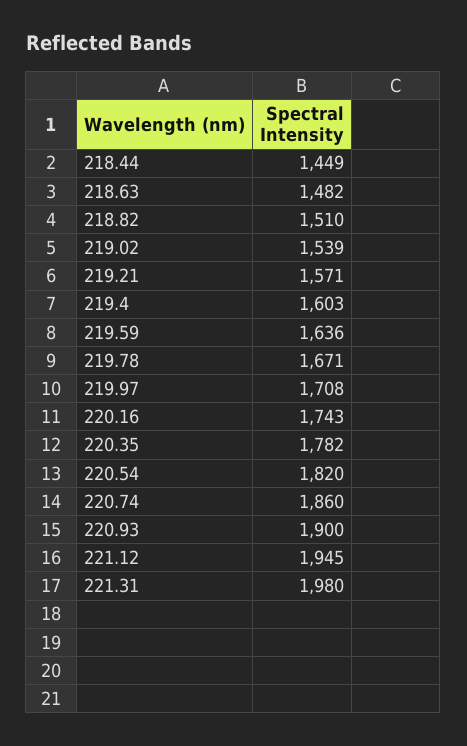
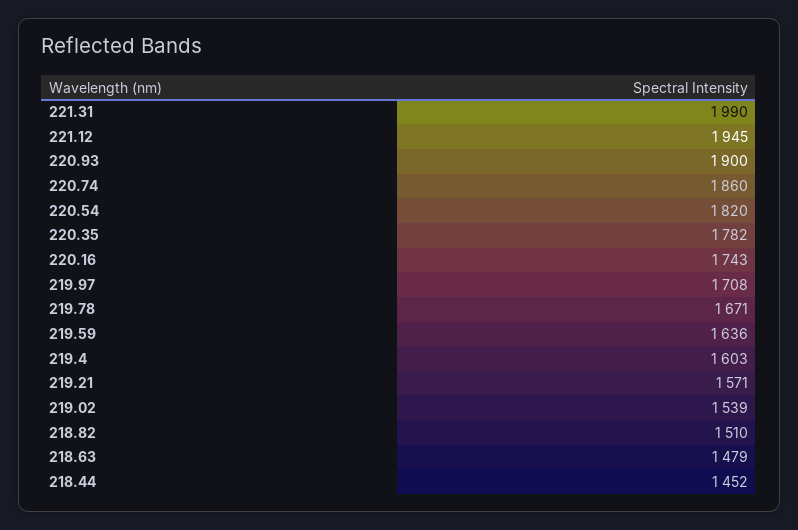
  {
-   "218.44": 1449,
+   "218.44": 1452,
-   "218.63": 1482,
+   "218.63": 1479,
    "218.82": 1510,
    "219.02": 1539,
    "219.21": 1571,
    "219.4": 1603,
    "219.59": 1636,
    "219.78": 1671,
    "219.97": 1708,
    "220.16": 1743,
    "220.35": 1782,
    "220.54": 1820,
    "220.74": 1860,
    "220.93": 1900,
    "221.12": 1945,
-   "221.31": 1980
+   "221.31": 1990
  }

